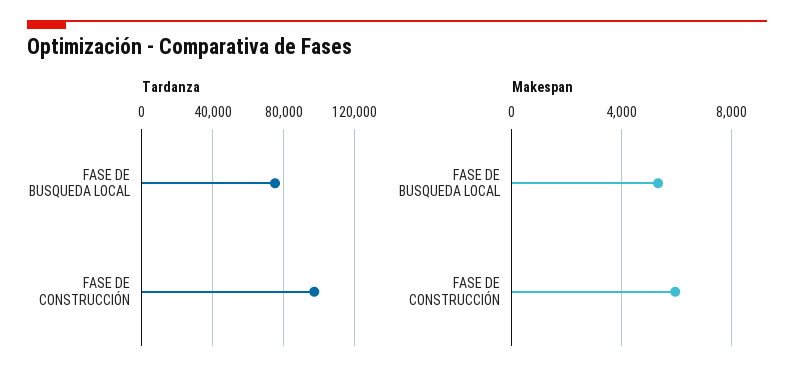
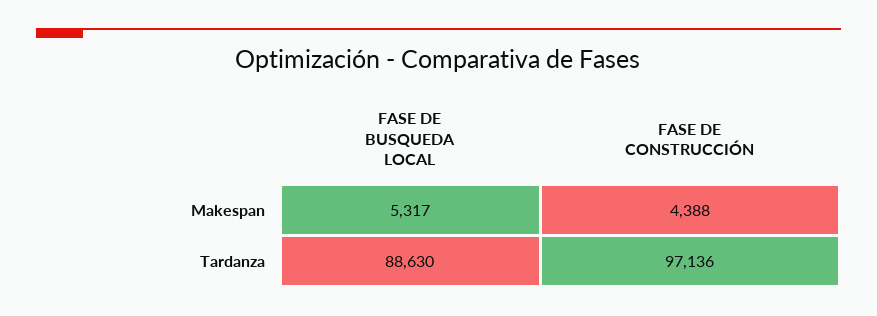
  {
    "Tardanza": {
-     "FASE DE BUSQUEDA LOCAL": 75000,
+     "FASE DE BUSQUEDA LOCAL": 88630,
      "FASE DE CONSTRUCCIÓN": 97136
    },
    "Makespan": {
      "FASE DE BUSQUEDA LOCAL": 5317,
-     "FASE DE CONSTRUCCIÓN": 6000
+     "FASE DE CONSTRUCCIÓN": 4388
    }
  }

